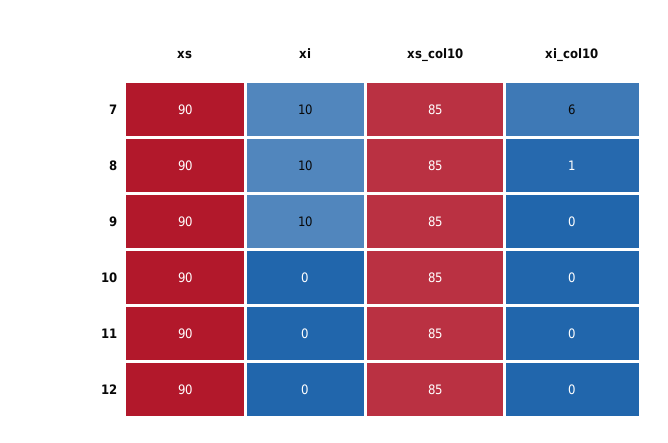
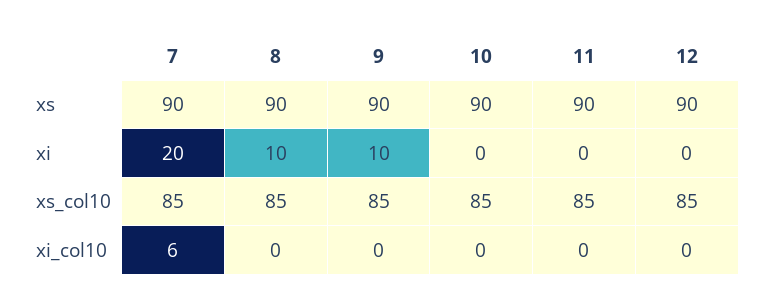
  {
    "xs": {
      "7": 90,
      "8": 90,
      "9": 90,
      "10": 90,
      "11": 90,
      "12": 90
    },
    "xi": {
-     "7": 10,
+     "7": 20,
      "8": 10,
      "9": 10,
      "10": 0,
      "11": 0,
      "12": 0
    },
    "xs_col10": {
      "7": 85,
      "8": 85,
      "9": 85,
      "10": 85,
      "11": 85,
      "12": 85
    },
    "xi_col10": {
      "7": 6,
-     "8": 1,
+     "8": 0,
      "9": 0,
      "10": 0,
      "11": 0,
      "12": 0
    }
  }

